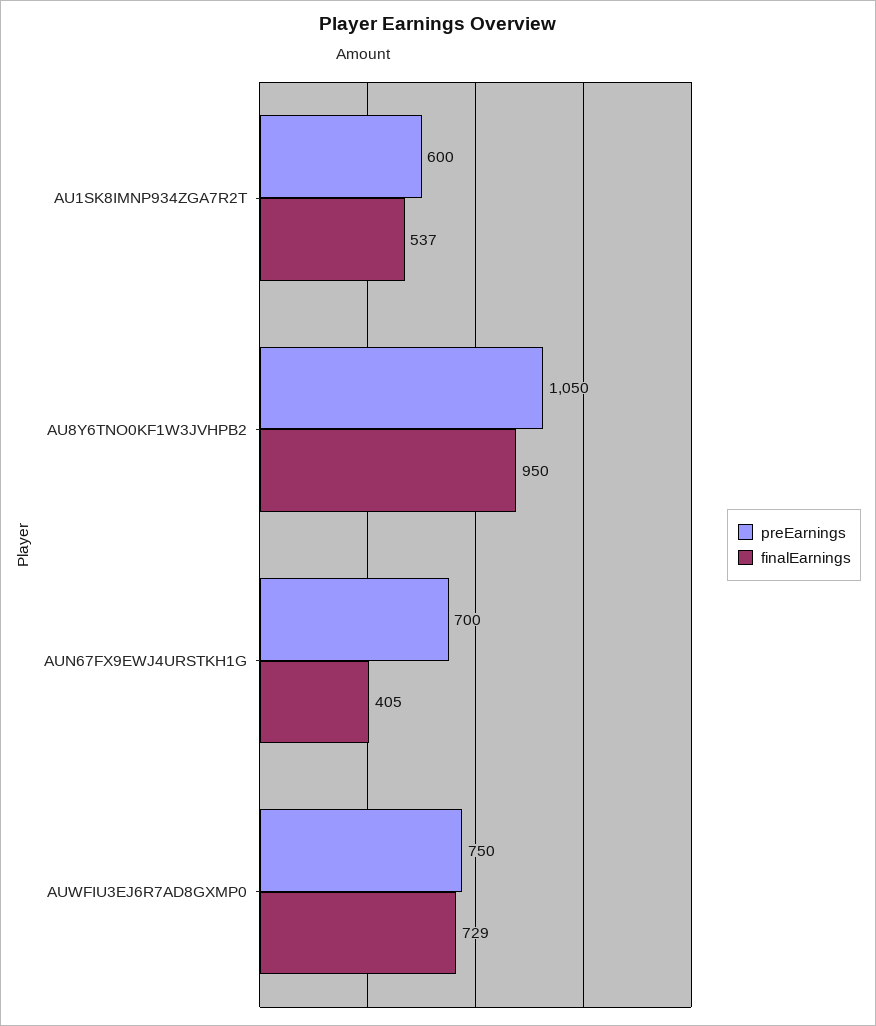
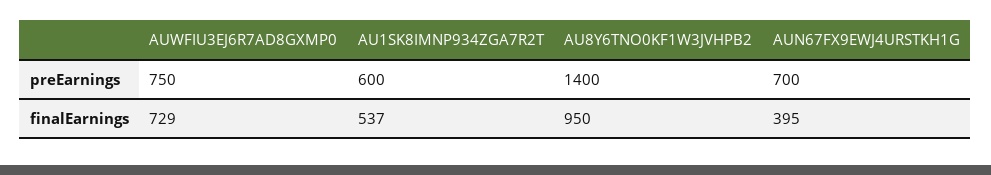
  {
    "preEarnings": {
      "AU1SK8IMNP934ZGA7R2T": 600,
-     "AU8Y6TNO0KF1W3JVHPB2": 1050,
+     "AU8Y6TNO0KF1W3JVHPB2": 1400,
      "AUN67FX9EWJ4URSTKH1G": 700,
      "AUWFIU3EJ6R7AD8GXMP0": 750
    },
    "finalEarnings": {
      "AU1SK8IMNP934ZGA7R2T": 537,
      "AU8Y6TNO0KF1W3JVHPB2": 950,
-     "AUN67FX9EWJ4URSTKH1G": 405,
+     "AUN67FX9EWJ4URSTKH1G": 395,
      "AUWFIU3EJ6R7AD8GXMP0": 729
    }
  }

